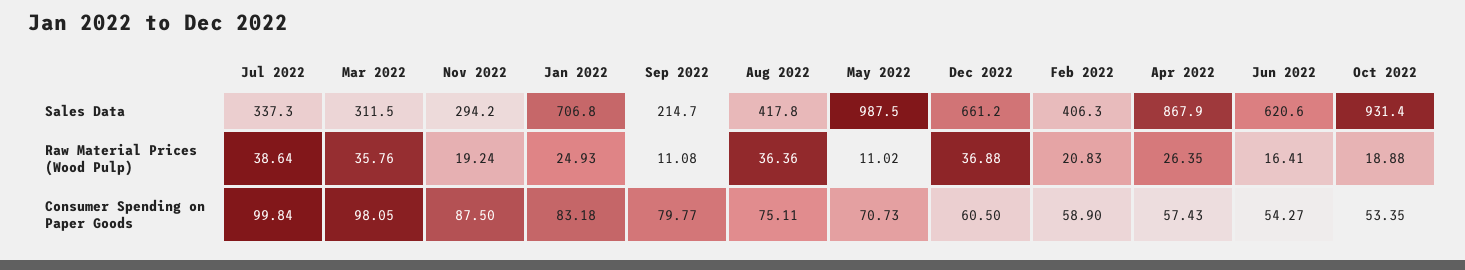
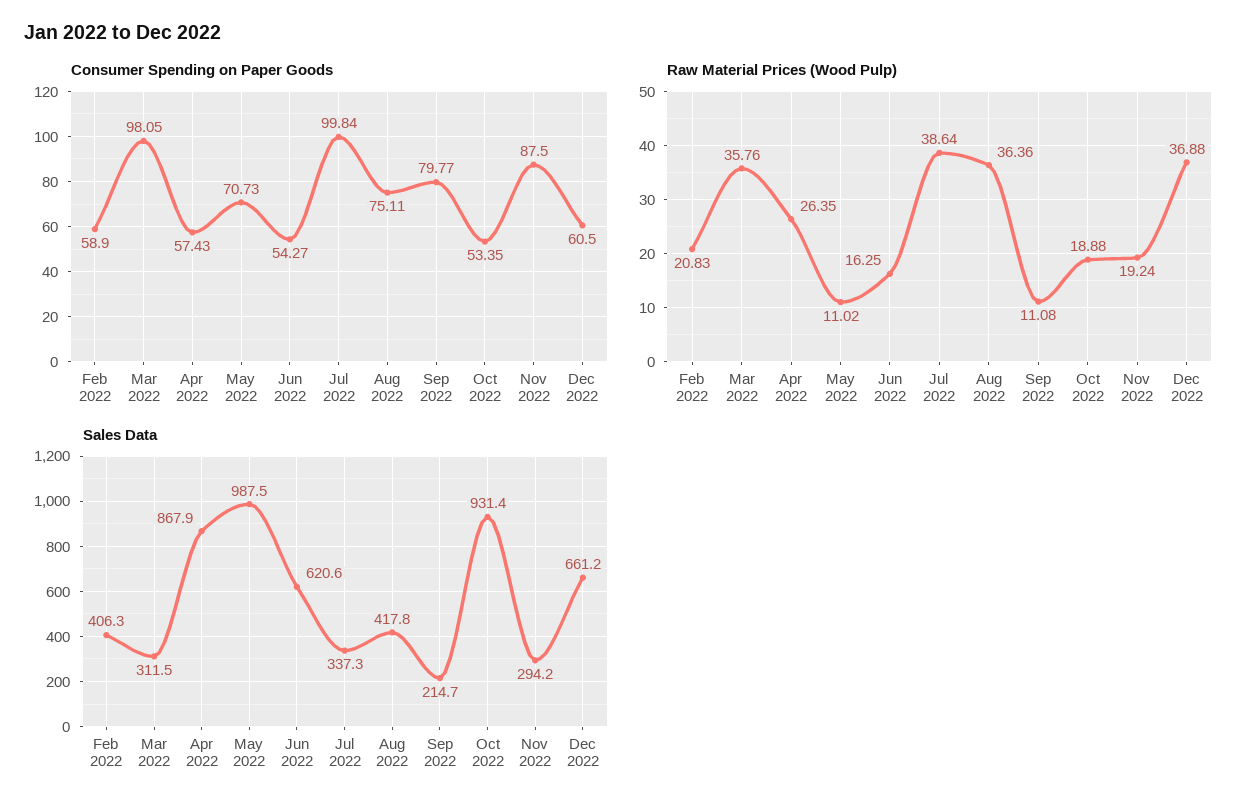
  {
    "Sales Data": {
      "Jul 2022": 337.3,
      "Mar 2022": 311.5,
      "Nov 2022": 294.2,
-     "Jan 2022": 706.8,
      "Sep 2022": 214.7,
      "Aug 2022": 417.8,
      "May 2022": 987.5,
      "Dec 2022": 661.2,
      "Feb 2022": 406.3,
      "Apr 2022": 867.9,
      "Jun 2022": 620.6,
      "Oct 2022": 931.4
    },
    "Raw Material Prices (Wood Pulp)": {
      "Jul 2022": 38.64,
      "Mar 2022": 35.76,
      "Nov 2022": 19.24,
-     "Jan 2022": 24.93,
      "Sep 2022": 11.08,
      "Aug 2022": 36.36,
      "May 2022": 11.02,
      "Dec 2022": 36.88,
      "Feb 2022": 20.83,
      "Apr 2022": 26.35,
-     "Jun 2022": 16.41,
+     "Jun 2022": 16.25,
      "Oct 2022": 18.88
    },
    "Consumer Spending on Paper Goods": {
      "Jul 2022": 99.84,
      "Mar 2022": 98.05,
      "Nov 2022": 87.5,
-     "Jan 2022": 83.18,
      "Sep 2022": 79.77,
      "Aug 2022": 75.11,
      "May 2022": 70.73,
      "Dec 2022": 60.5,
      "Feb 2022": 58.9,
      "Apr 2022": 57.43,
      "Jun 2022": 54.27,
      "Oct 2022": 53.35
    }
  }

